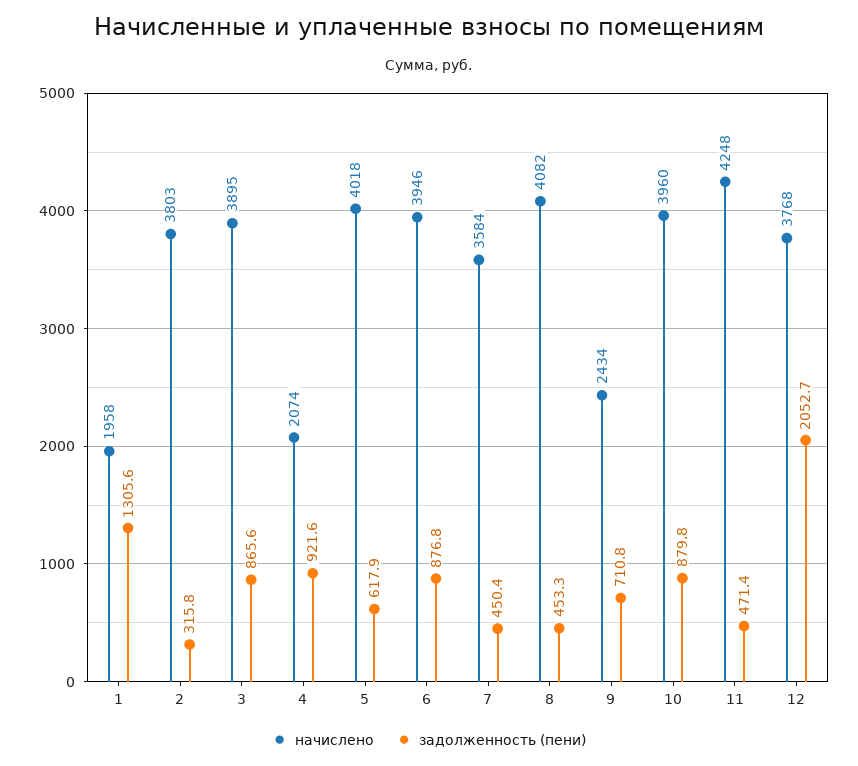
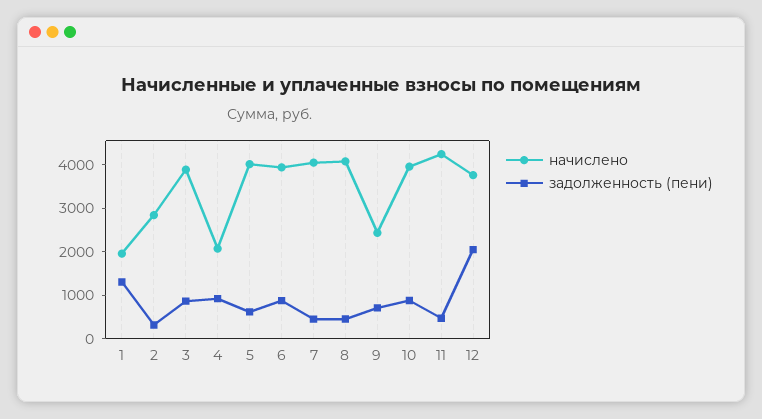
  {
    "начислено": {
      "1": 1958,
-     "2": 3803,
+     "2": 2800,
      "3": 3895,
      "4": 2074,
      "5": 4018,
      "6": 3946,
-     "7": 3584,
+     "7": 4000,
      "8": 4082,
      "9": 2434,
      "10": 3960,
      "11": 4248,
      "12": 3768
    },
    "задолженность (пени)": {
      "1": 1305.6,
      "2": 315.8,
      "3": 865.6,
      "4": 921.6,
      "5": 617.9,
      "6": 876.8,
      "7": 450.4,
      "8": 453.3,
      "9": 710.8,
      "10": 879.8,
      "11": 471.4,
      "12": 2052.7
    }
  }

